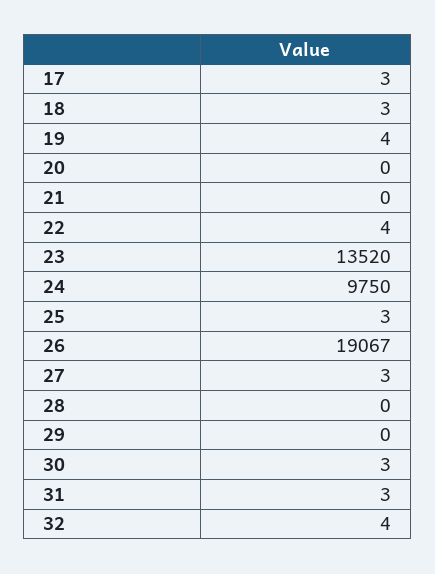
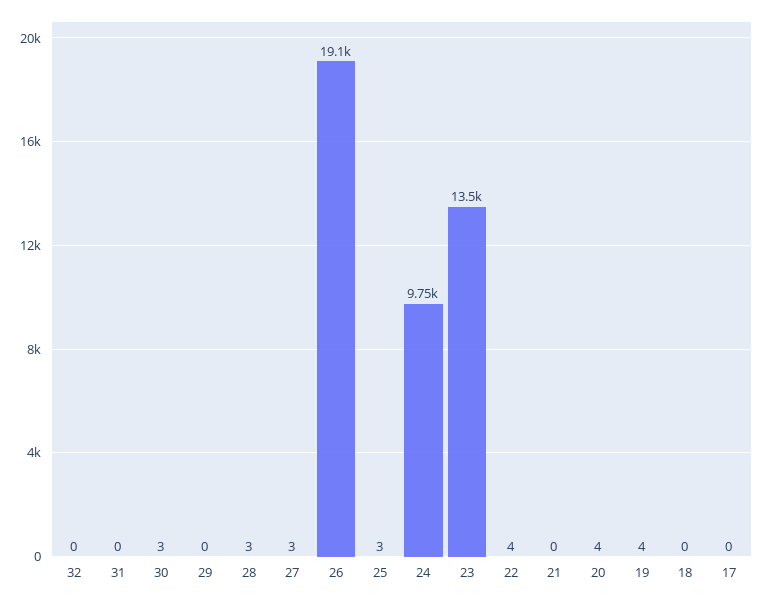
  {
-   "17": 3,
+   "17": 0,
-   "18": 3,
+   "18": 0,
    "19": 4,
-   "20": 0,
+   "20": 4,
    "21": 0,
    "22": 4,
    "23": 13520,
    "24": 9750,
    "25": 3,
    "26": 19067,
    "27": 3,
-   "28": 0,
+   "28": 3,
    "29": 0,
    "30": 3,
-   "31": 3,
+   "31": 0,
-   "32": 4
+   "32": 0
  }

